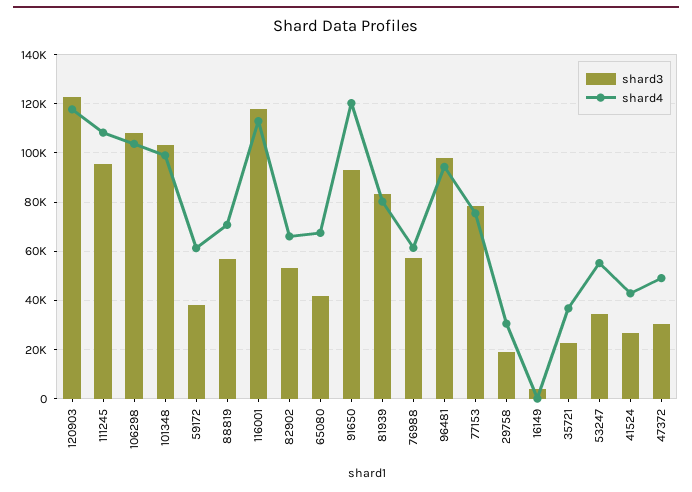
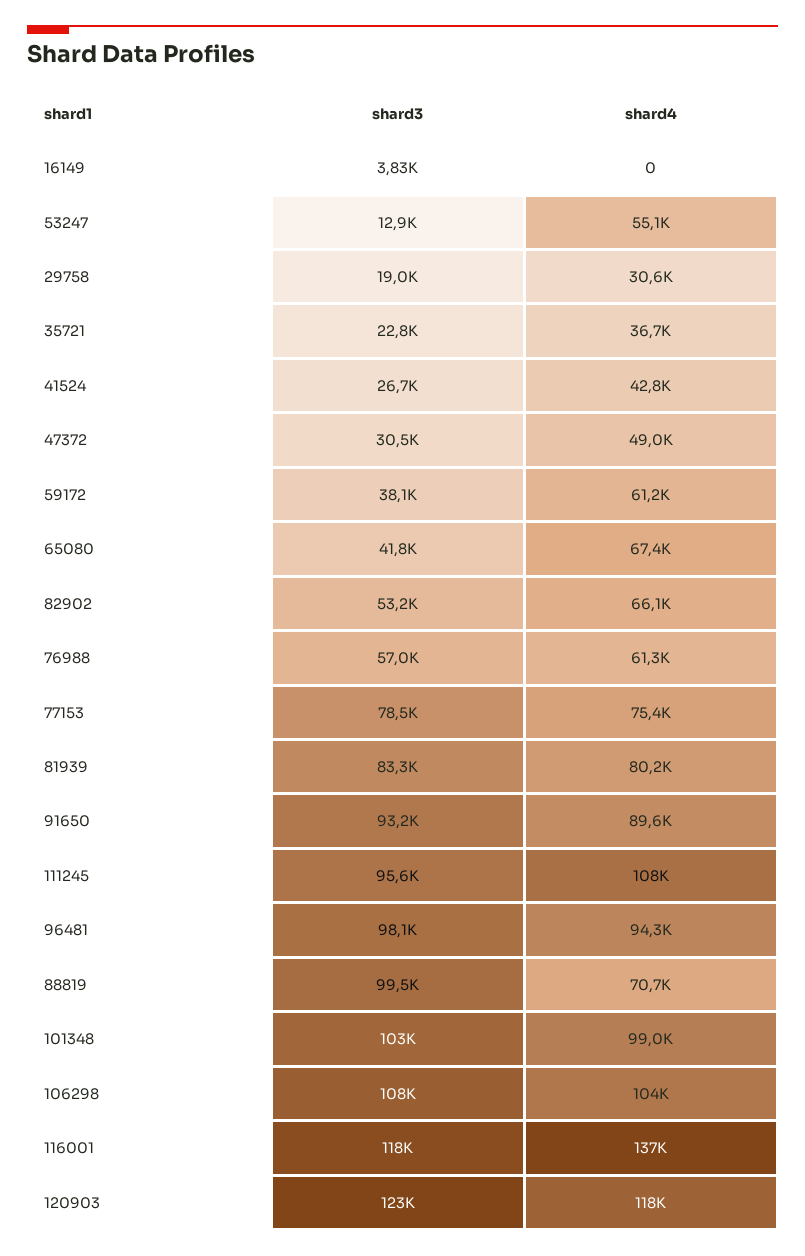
  {
    "shard3": {
      "120903": 123000,
      "111245": 95600,
      "106298": 108000,
      "101348": 103000,
      "59172": 38100,
-     "88819": 57500,
+     "88819": 99500,
      "116001": 118000,
      "82902": 53200,
      "65080": 41800,
      "91650": 93200,
      "81939": 83300,
      "76988": 57000,
      "96481": 98100,
      "77153": 78500,
      "29758": 19000,
      "16149": 3830,
      "35721": 22800,
-     "53247": 35000,
+     "53247": 12900,
      "41524": 26700,
      "47372": 30500
    },
    "shard4": {
      "120903": 118000,
      "111245": 108000,
      "106298": 104000,
      "101348": 99000,
      "59172": 61200,
      "88819": 70700,
-     "116001": 112500,
+     "116001": 137000,
      "82902": 66100,
      "65080": 67400,
-     "91650": 120000,
+     "91650": 89600,
      "81939": 80200,
      "76988": 61300,
      "96481": 94300,
      "77153": 75400,
      "29758": 30600,
      "16149": 0,
      "35721": 36700,
      "53247": 55100,
      "41524": 42800,
      "47372": 49000
    }
  }

